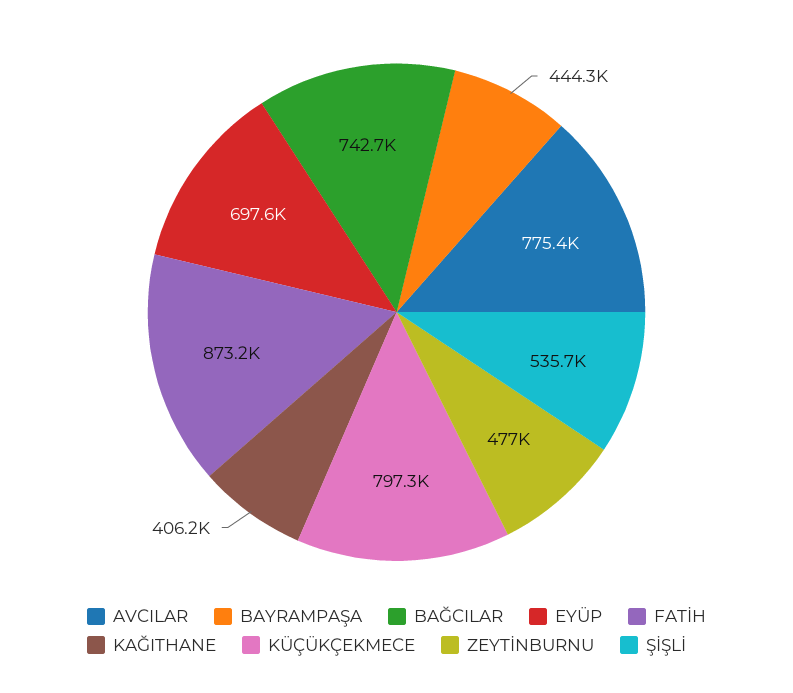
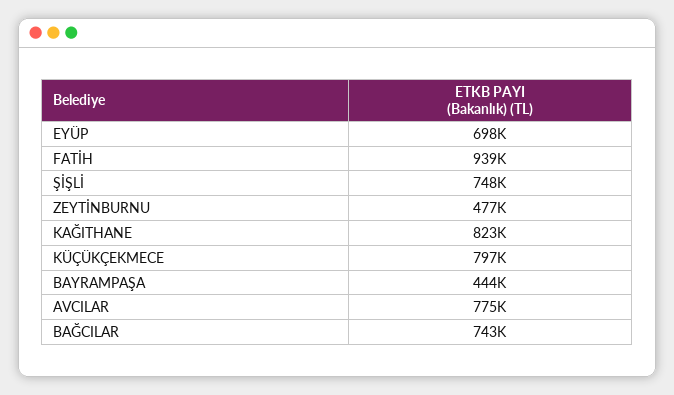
  {
    "AVCILAR": 775400,
    "BAYRAMPAŞA": 444300,
    "BAĞCILAR": 742700,
    "EYÜP": 697600,
-   "FATİH": 873200,
+   "FATİH": 939000,
-   "KAĞITHANE": 406200,
+   "KAĞITHANE": 823000,
    "KÜÇÜKÇEKMECE": 797300,
    "ZEYTİNBURNU": 477000,
-   "ŞİŞLİ": 535700
+   "ŞİŞLİ": 748000
  }

